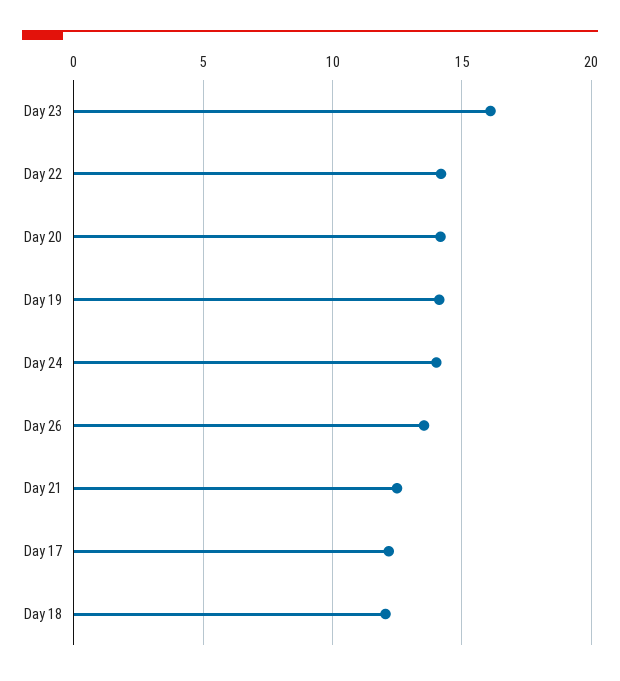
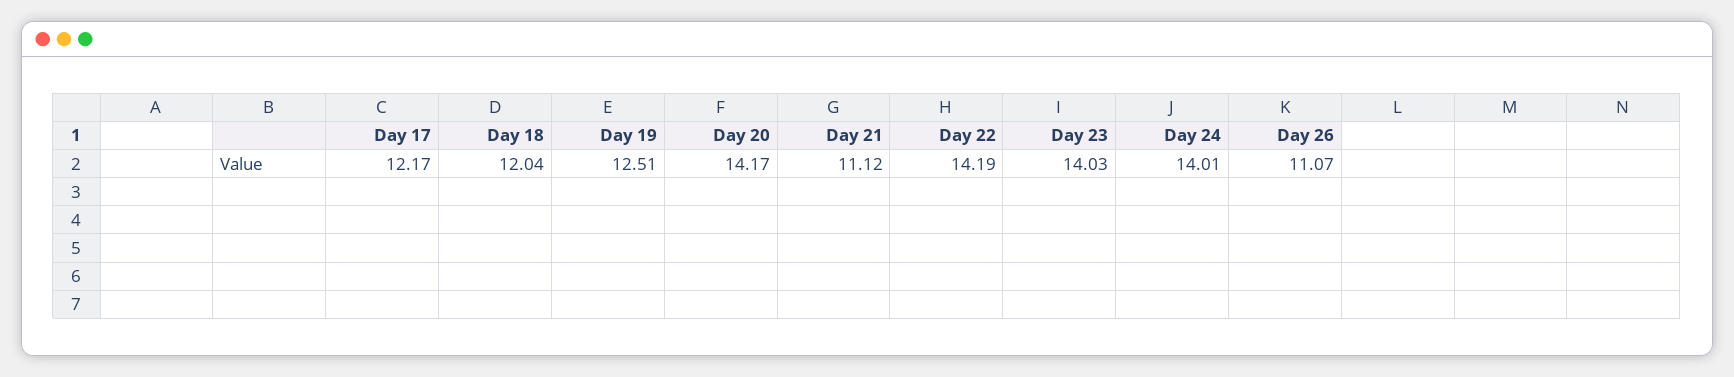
  {
-   "Day 23": 16,
+   "Day 23": 14.03,
    "Day 22": 14.19,
    "Day 20": 14.17,
-   "Day 19": 14,
+   "Day 19": 12.51,
    "Day 24": 14.01,
-   "Day 26": 13.5,
+   "Day 26": 11.07,
-   "Day 21": 12.5,
+   "Day 21": 11.12,
    "Day 17": 12.17,
    "Day 18": 12.04
  }

